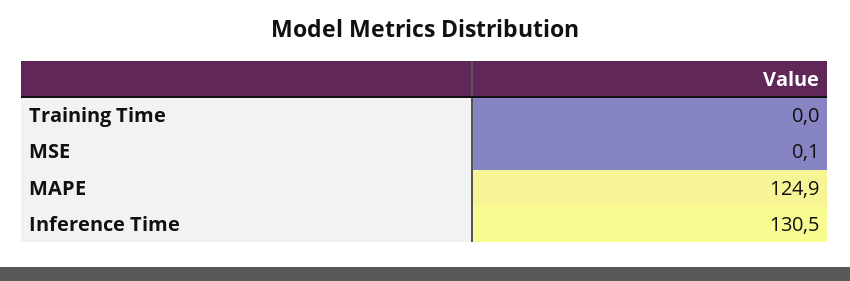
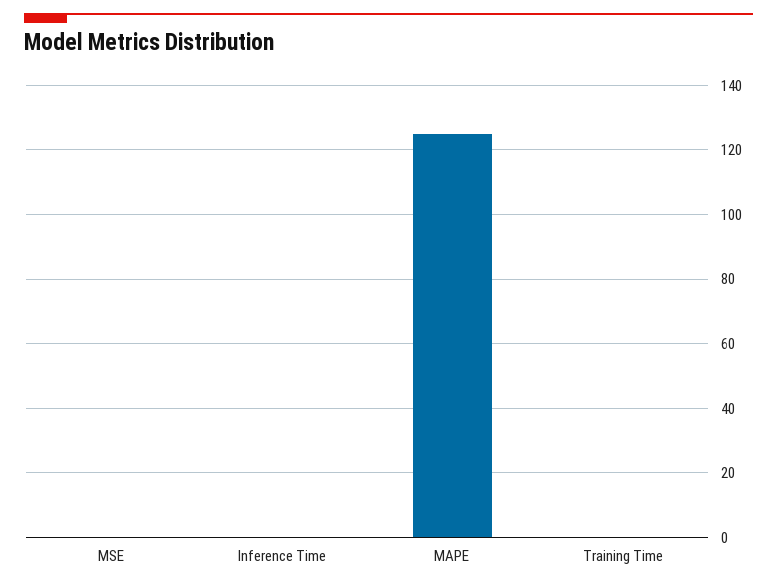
  {
    "Training Time": 0,
    "MSE": 0.1,
    "MAPE": 124.9,
-   "Inference Time": 130.5
+   "Inference Time": 0
  }

